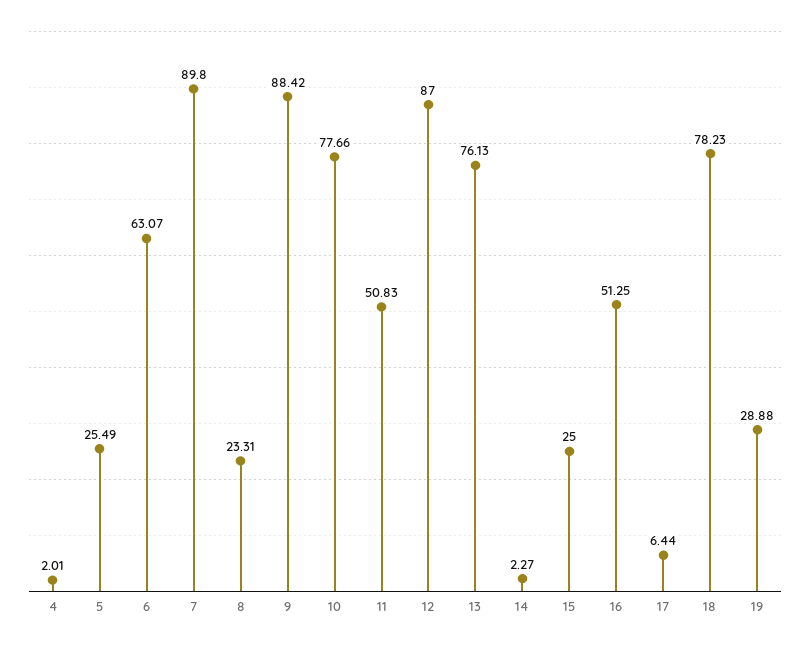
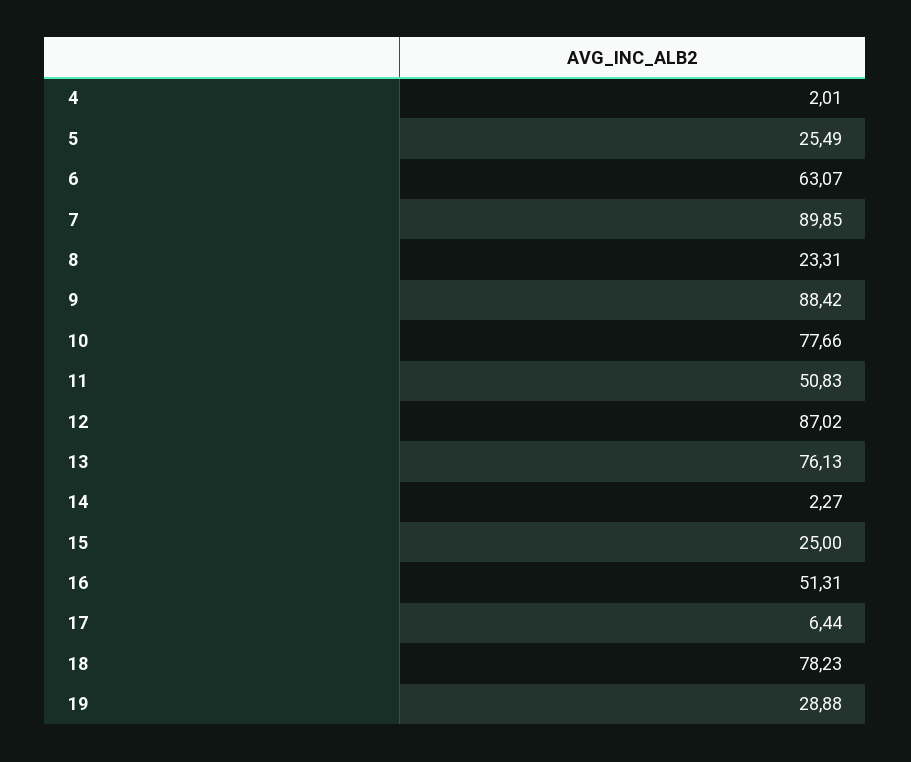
  {
    "4": 2.01,
    "5": 25.49,
    "6": 63.07,
-   "7": 89.8,
+   "7": 89.85,
    "8": 23.31,
    "9": 88.42,
    "10": 77.66,
    "11": 50.83,
-   "12": 87,
+   "12": 87.02,
    "13": 76.13,
    "14": 2.27,
    "15": 25,
-   "16": 51.25,
+   "16": 51.31,
    "17": 6.44,
    "18": 78.23,
    "19": 28.88
  }

